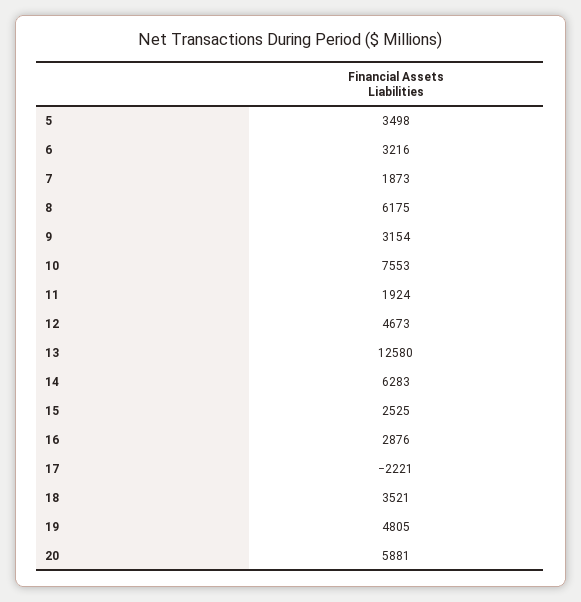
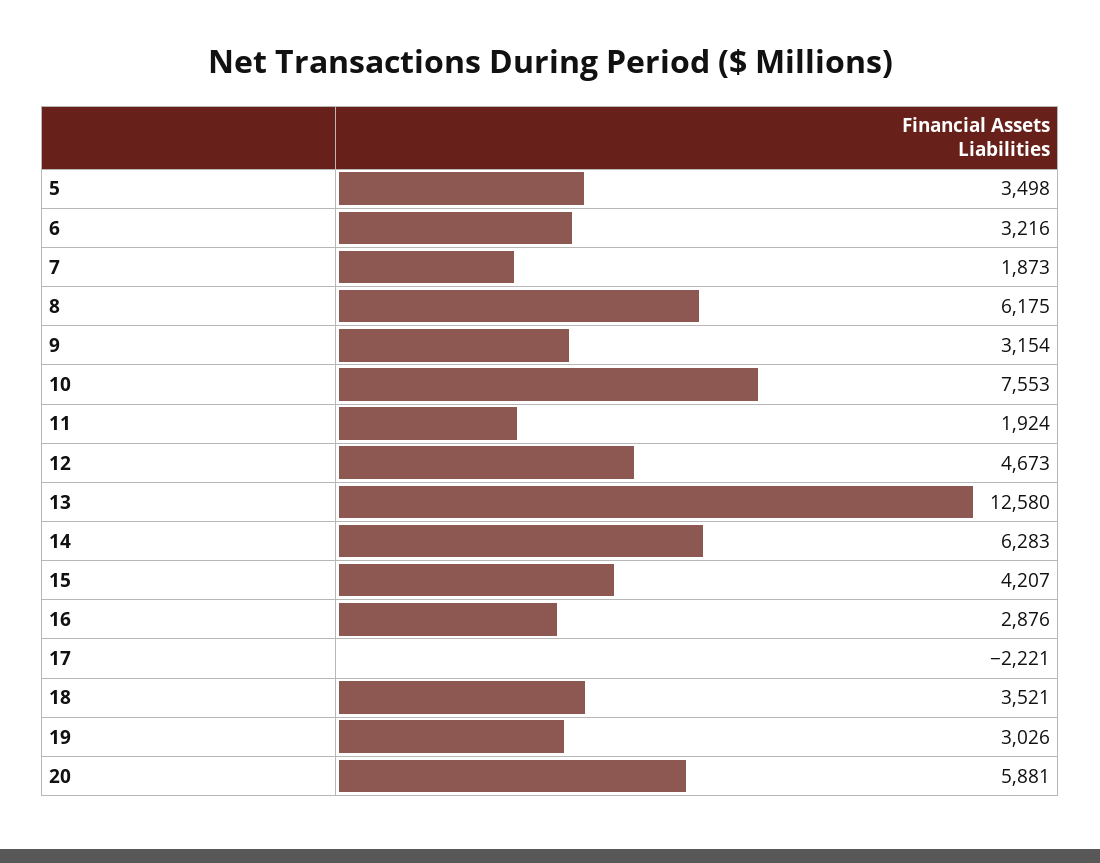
  {
    "5": 3498,
    "6": 3216,
    "7": 1873,
    "8": 6175,
    "9": 3154,
    "10": 7553,
    "11": 1924,
    "12": 4673,
    "13": 12580,
    "14": 6283,
-   "15": 2525,
+   "15": 4207,
    "16": 2876,
    "17": -2221,
    "18": 3521,
-   "19": 4805,
+   "19": 3026,
    "20": 5881
  }

